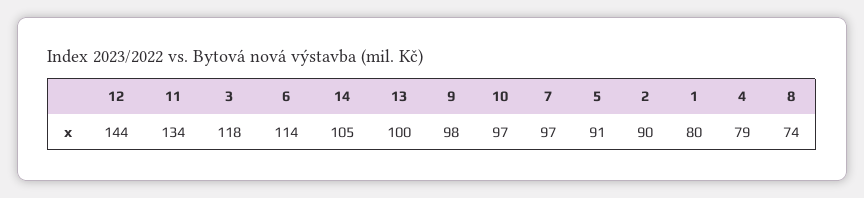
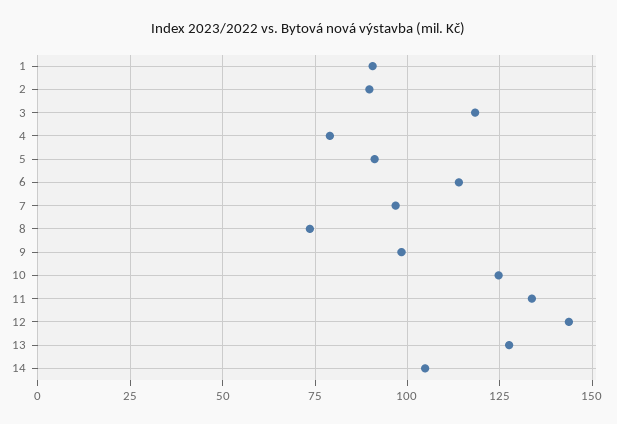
  {
    "12": 144,
    "11": 134,
    "3": 118,
    "6": 114,
    "14": 105,
-   "13": 100,
+   "13": 127.5,
    "9": 98,
-   "10": 97,
+   "10": 125,
    "7": 97,
    "5": 91,
    "2": 90,
-   "1": 80,
+   "1": 90,
    "4": 79,
    "8": 74
  }

